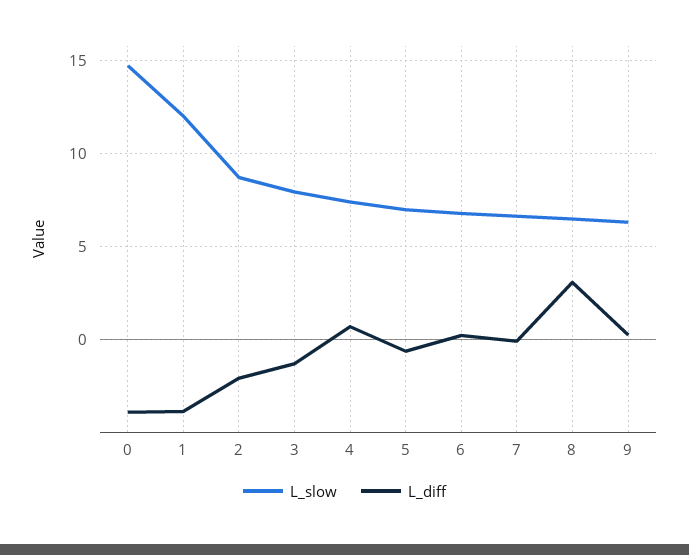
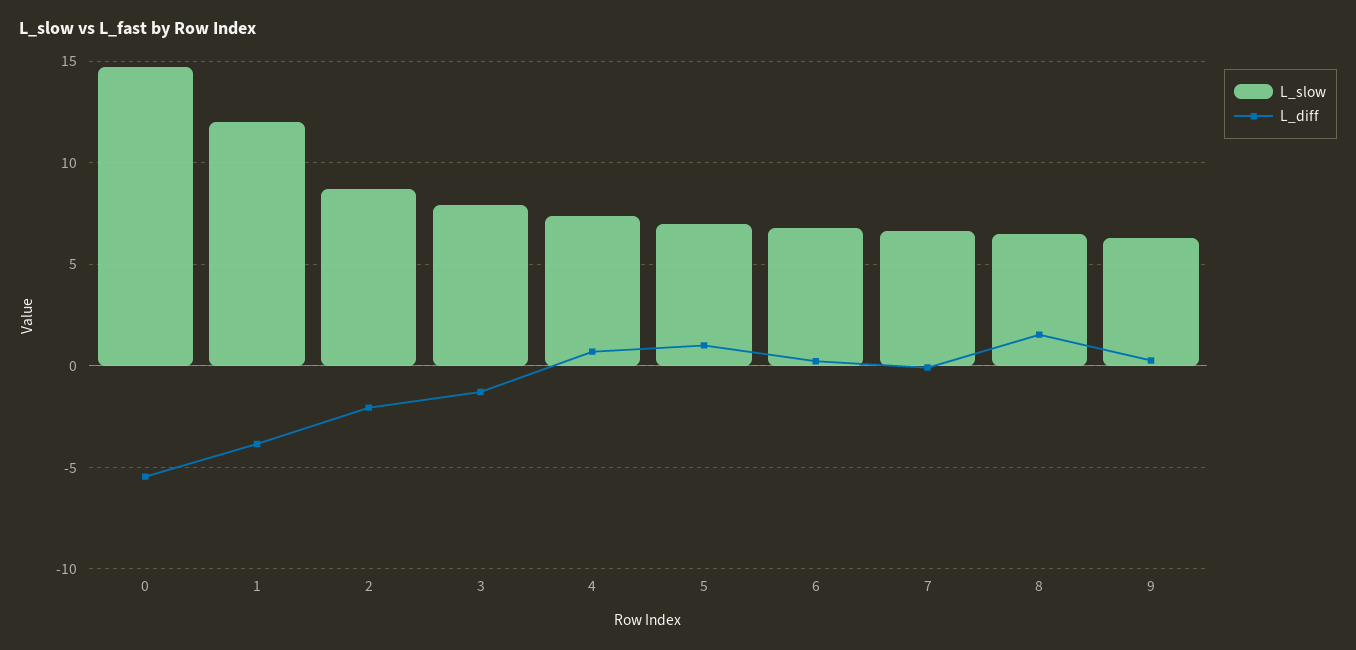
  {
    "L_slow": {
      "0": 14.5,
      "1": 12,
      "2": 8.5,
      "3": 8,
      "4": 7.5,
      "5": 7,
      "6": 7,
      "7": 6.5,
      "8": 6.5,
      "9": 6.5
    },
    "L_diff": {
-     "0": -4,
+     "0": -5.5,
      "1": -4,
      "2": -2,
      "3": -1.5,
      "4": 0.5,
-     "5": -0.5,
+     "5": 1,
      "6": 0,
      "7": 0,
-     "8": 3,
+     "8": 1.5,
      "9": 0.5
    }
  }

